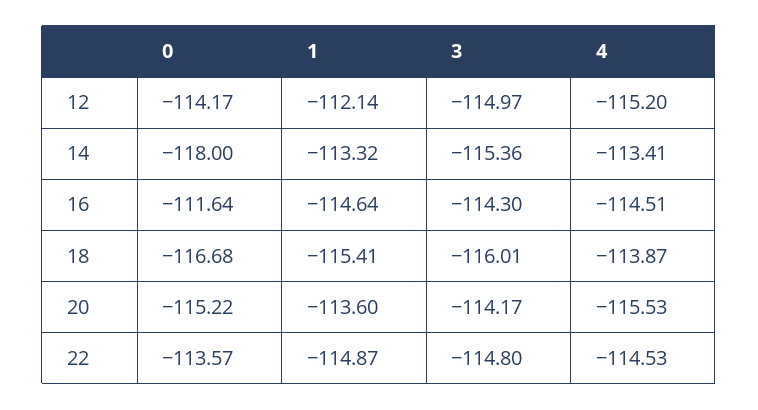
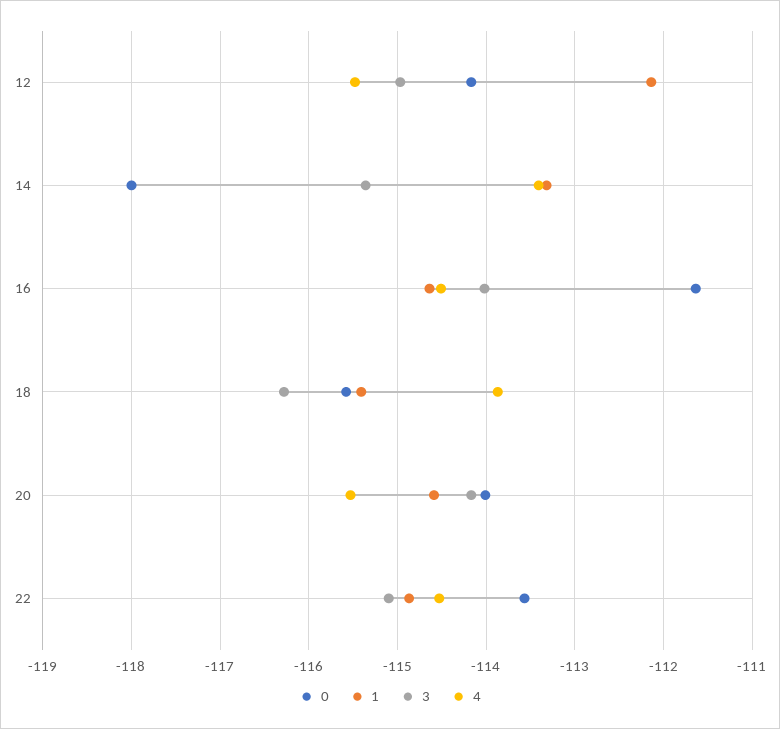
  {
    "0": {
      "12": -114.17,
      "14": -118,
      "16": -111.64,
-     "18": -116.68,
+     "18": -115.6,
-     "20": -115.22,
+     "20": -114,
      "22": -113.57
    },
    "1": {
      "12": -112.14,
      "14": -113.32,
      "16": -114.64,
      "18": -115.41,
-     "20": -113.6,
+     "20": -114.6,
      "22": -114.87
    },
    "3": {
      "12": -114.97,
      "14": -115.36,
-     "16": -114.3,
+     "16": -114,
-     "18": -116.01,
+     "18": -116.3,
      "20": -114.17,
-     "22": -114.8
+     "22": -115.1
    },
    "4": {
-     "12": -115.2,
+     "12": -115.5,
      "14": -113.41,
      "16": -114.51,
      "18": -113.87,
      "20": -115.53,
      "22": -114.53
    }
  }

